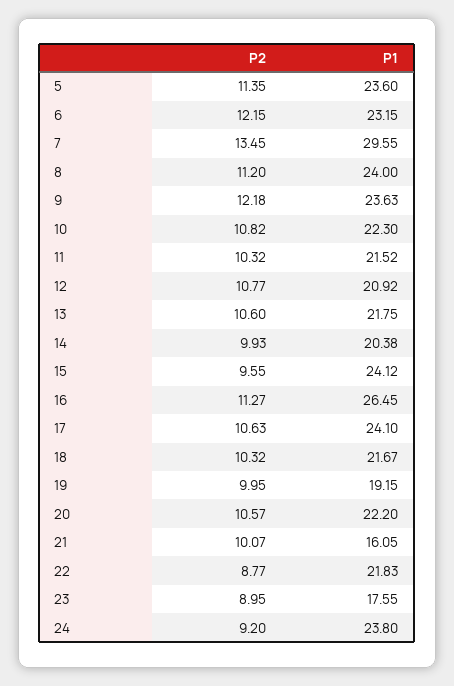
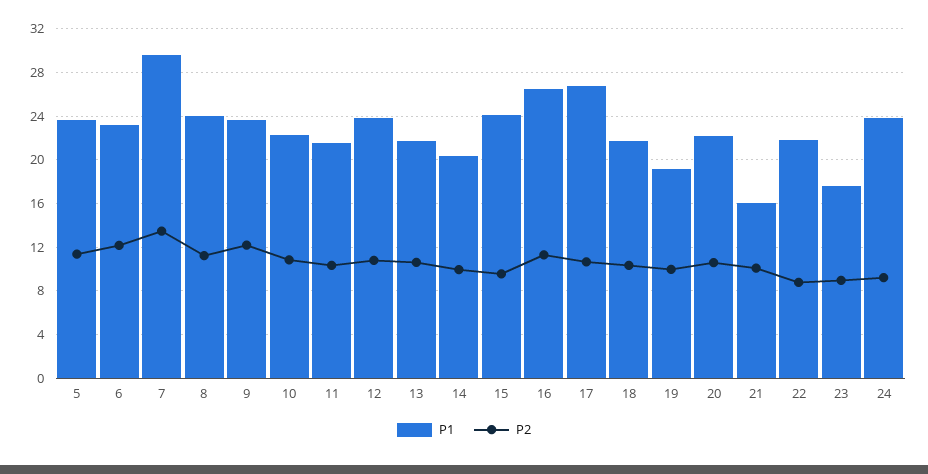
  {
    "P2": {
      "5": 11.35,
      "6": 12.15,
      "7": 13.45,
      "8": 11.2,
      "9": 12.18,
      "10": 10.82,
      "11": 10.32,
      "12": 10.77,
      "13": 10.6,
      "14": 9.93,
      "15": 9.55,
      "16": 11.27,
      "17": 10.63,
      "18": 10.32,
      "19": 9.95,
      "20": 10.57,
      "21": 10.07,
      "22": 8.77,
      "23": 8.95,
      "24": 9.2
    },
    "P1": {
      "5": 23.6,
      "6": 23.15,
      "7": 29.55,
      "8": 24,
      "9": 23.63,
      "10": 22.3,
      "11": 21.52,
-     "12": 20.92,
+     "12": 24,
      "13": 21.75,
      "14": 20.38,
      "15": 24.12,
      "16": 26.45,
-     "17": 24.1,
+     "17": 27,
      "18": 21.67,
      "19": 19.15,
      "20": 22.2,
      "21": 16.05,
      "22": 21.83,
      "23": 17.55,
      "24": 23.8
    }
  }

